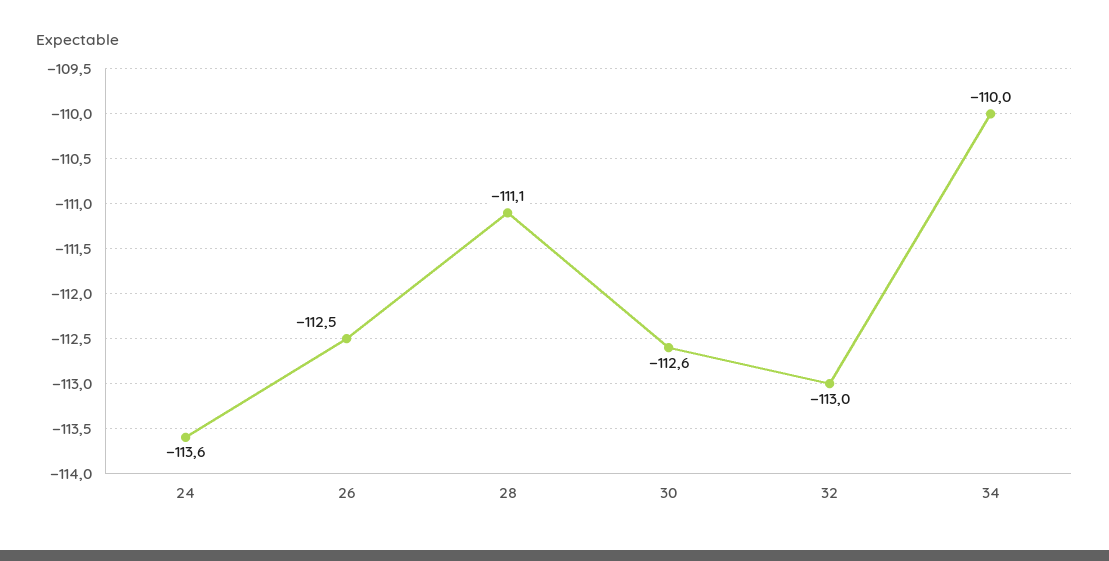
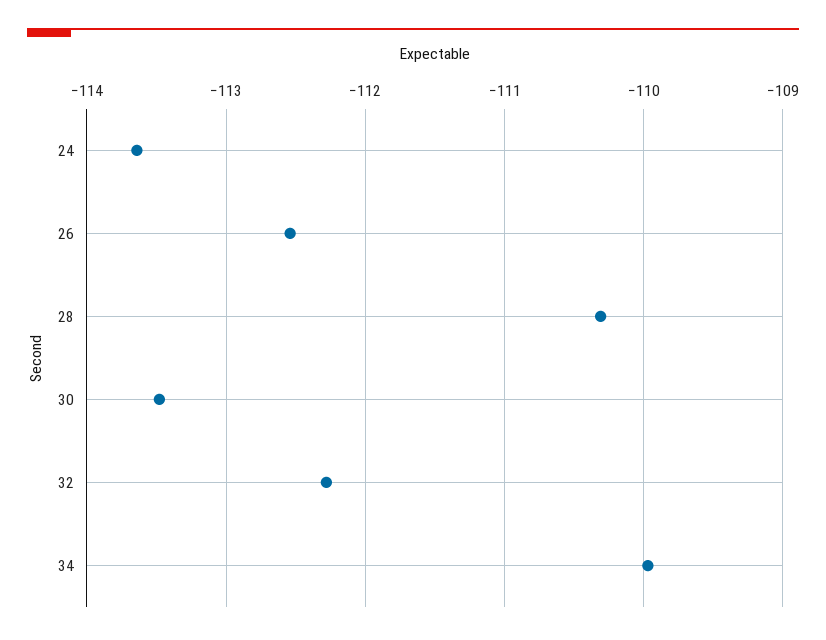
  {
    "24": -113.6,
    "26": -112.5,
-   "28": -111.1,
+   "28": -110.3,
-   "30": -112.6,
+   "30": -113.5,
-   "32": -113,
+   "32": -112.3,
    "34": -110
  }

